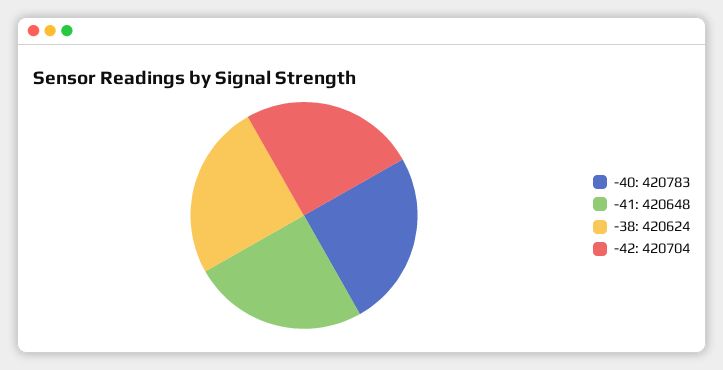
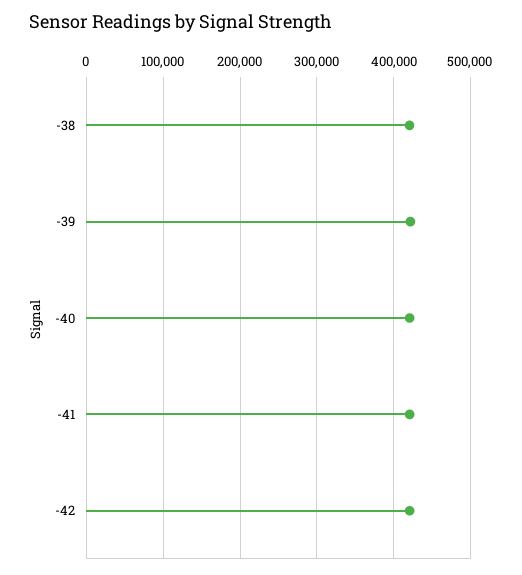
  {
    "-40": 420783,
    "-41": 420648,
    "-38": 420624,
-   "-42": 420704
+   "-42": 420704,
+   "-39": 420000
  }

